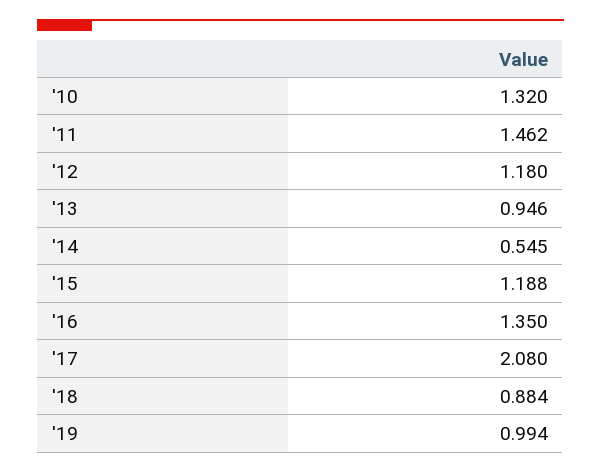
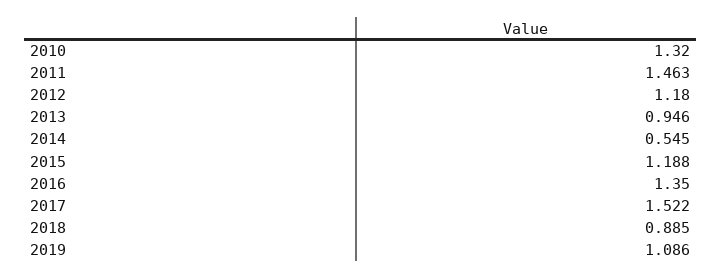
  {
    "'10": 1.32,
-   "'11": 1.462,
+   "'11": 1.463,
    "'12": 1.18,
    "'13": 0.946,
    "'14": 0.545,
    "'15": 1.188,
    "'16": 1.35,
-   "'17": 2.08,
+   "'17": 1.522,
-   "'18": 0.884,
+   "'18": 0.885,
-   "'19": 0.994
+   "'19": 1.086
  }

